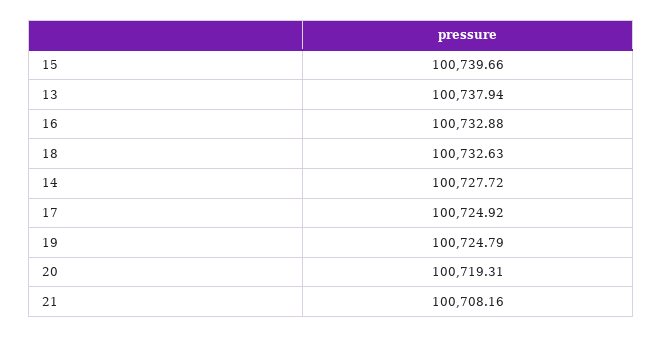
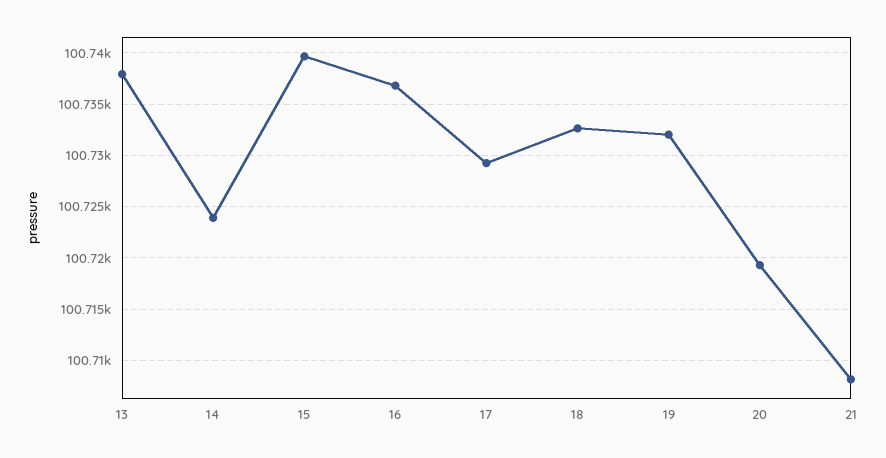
  {
    "15": 100739.66,
    "13": 100737.94,
-   "16": 100732.88,
+   "16": 100737,
    "18": 100732.63,
-   "14": 100727.72,
+   "14": 100724,
-   "17": 100724.92,
+   "17": 100729,
-   "19": 100724.79,
+   "19": 100732,
    "20": 100719.31,
    "21": 100708.16
  }

